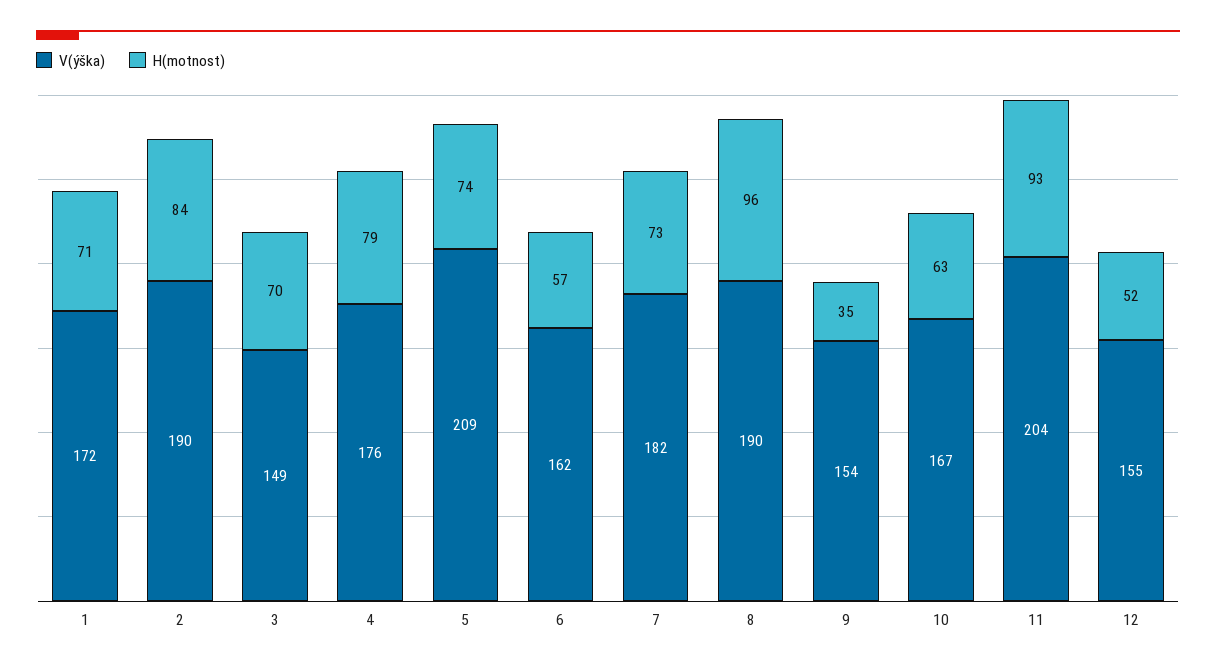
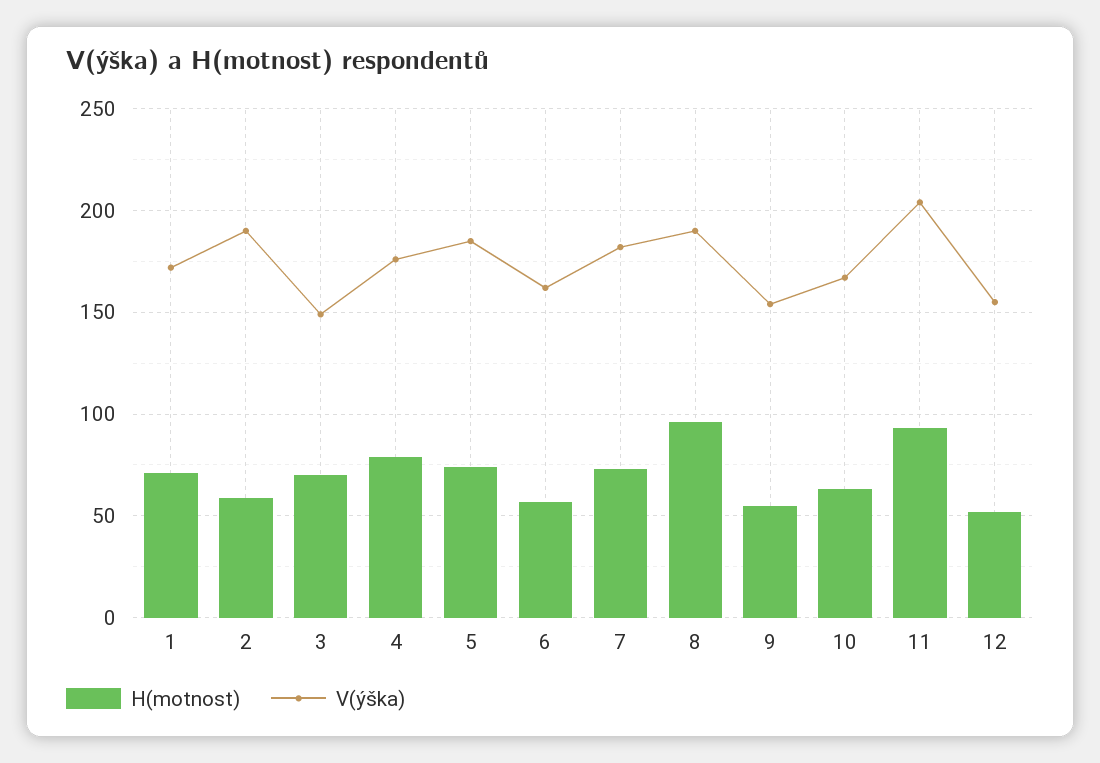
  {
    "V(ýška)": {
      "1": 172,
      "2": 190,
      "3": 149,
      "4": 176,
-     "5": 209,
+     "5": 185,
      "6": 162,
      "7": 182,
      "8": 190,
      "9": 154,
      "10": 167,
      "11": 204,
      "12": 155
    },
    "H(motnost)": {
      "1": 71,
-     "2": 84,
+     "2": 60,
      "3": 70,
      "4": 79,
      "5": 74,
      "6": 57,
      "7": 73,
      "8": 96,
-     "9": 35,
+     "9": 55,
      "10": 63,
      "11": 93,
      "12": 52
    }
  }

